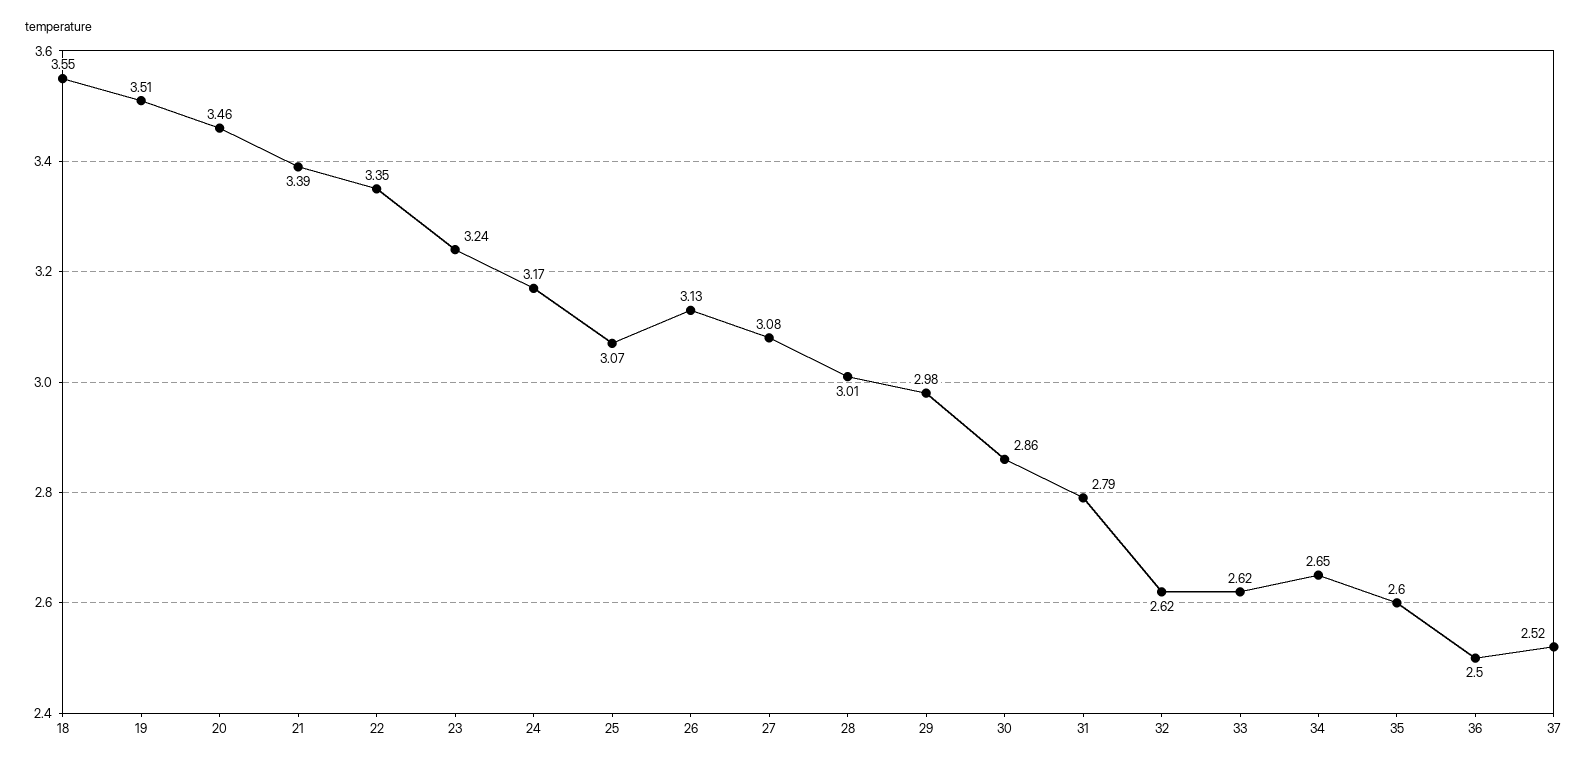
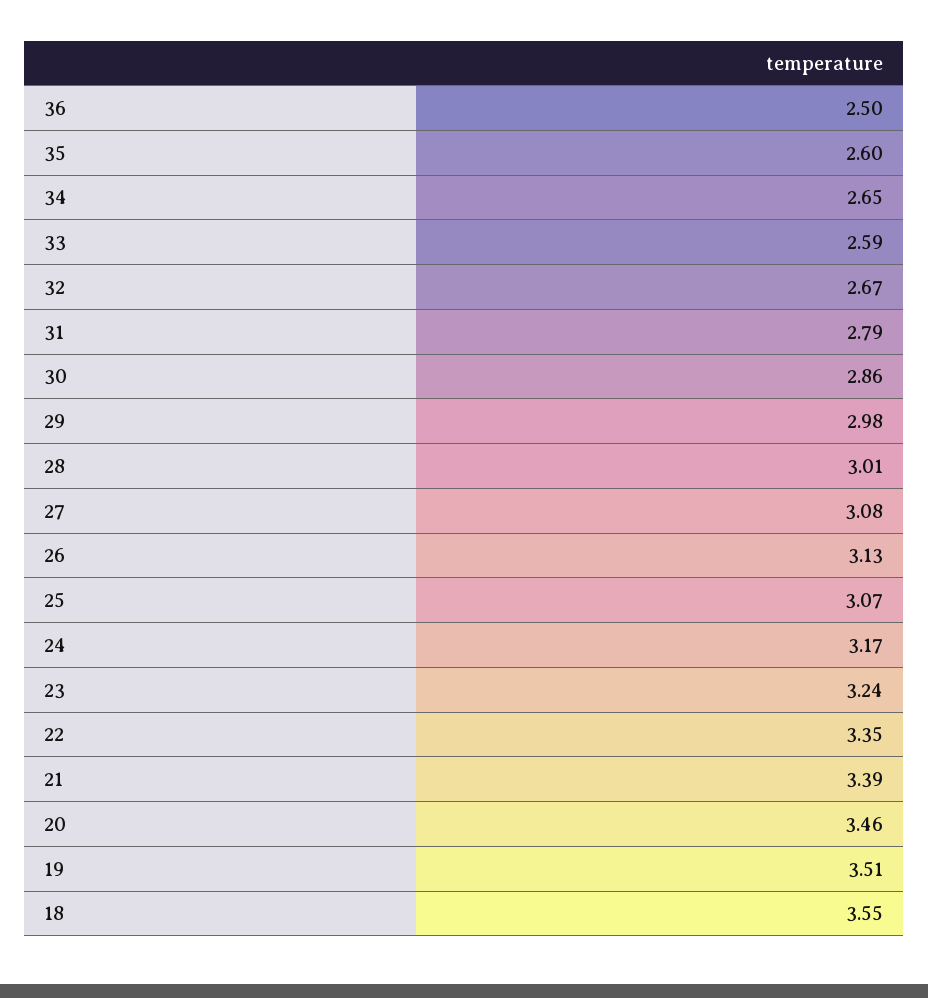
  {
    "18": 3.55,
    "19": 3.51,
    "20": 3.46,
    "21": 3.39,
    "22": 3.35,
    "23": 3.24,
    "24": 3.17,
    "25": 3.07,
    "26": 3.13,
    "27": 3.08,
    "28": 3.01,
    "29": 2.98,
    "30": 2.86,
    "31": 2.79,
-   "32": 2.62,
+   "32": 2.67,
-   "33": 2.62,
+   "33": 2.59,
    "34": 2.65,
    "35": 2.6,
-   "36": 2.5,
+   "36": 2.5
-   "37": 2.52
  }

